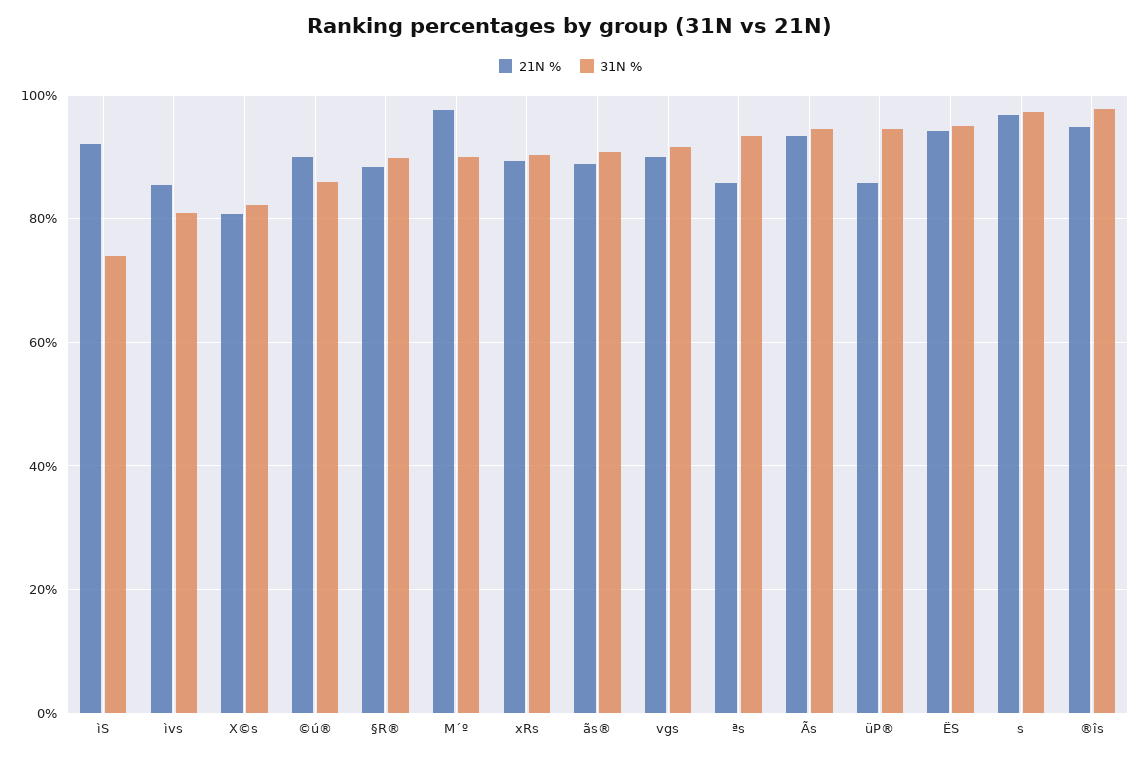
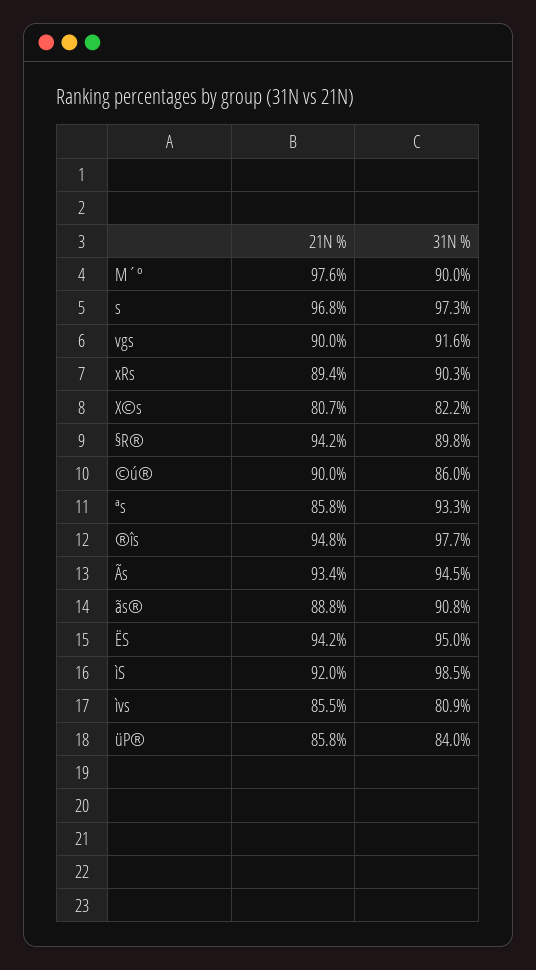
  {
    "21N %": {
      "ìS": 92,
      "ìvs": 85.5,
      "X©s": 80.7,
      "©ú®": 90,
-     "§R®": 88,
+     "§R®": 94.2,
      "M´º": 97.6,
      "xRs": 89.4,
      "ãs®": 88.8,
      "vgs": 90,
      "ªs": 85.8,
      "Ãs": 93.4,
      "üP®": 85.8,
      "ËS": 94.2,
      "s": 96.8,
      "®îs": 94.8
    },
    "31N %": {
-     "ìS": 74,
+     "ìS": 98.5,
      "ìvs": 80.9,
      "X©s": 82.2,
      "©ú®": 86,
      "§R®": 89.8,
      "M´º": 90,
      "xRs": 90.3,
      "ãs®": 90.8,
      "vgs": 91.6,
      "ªs": 93.3,
      "Ãs": 94.5,
-     "üP®": 94,
+     "üP®": 84,
      "ËS": 95,
      "s": 97.3,
      "®îs": 97.7
    }
  }

